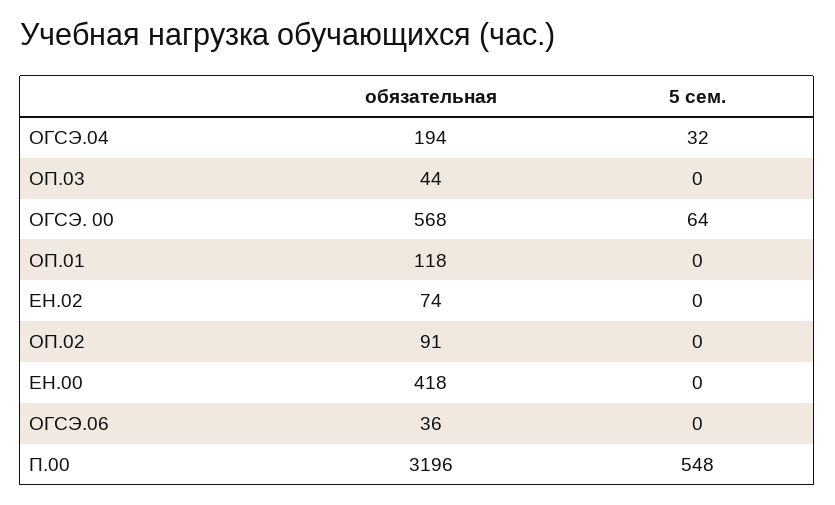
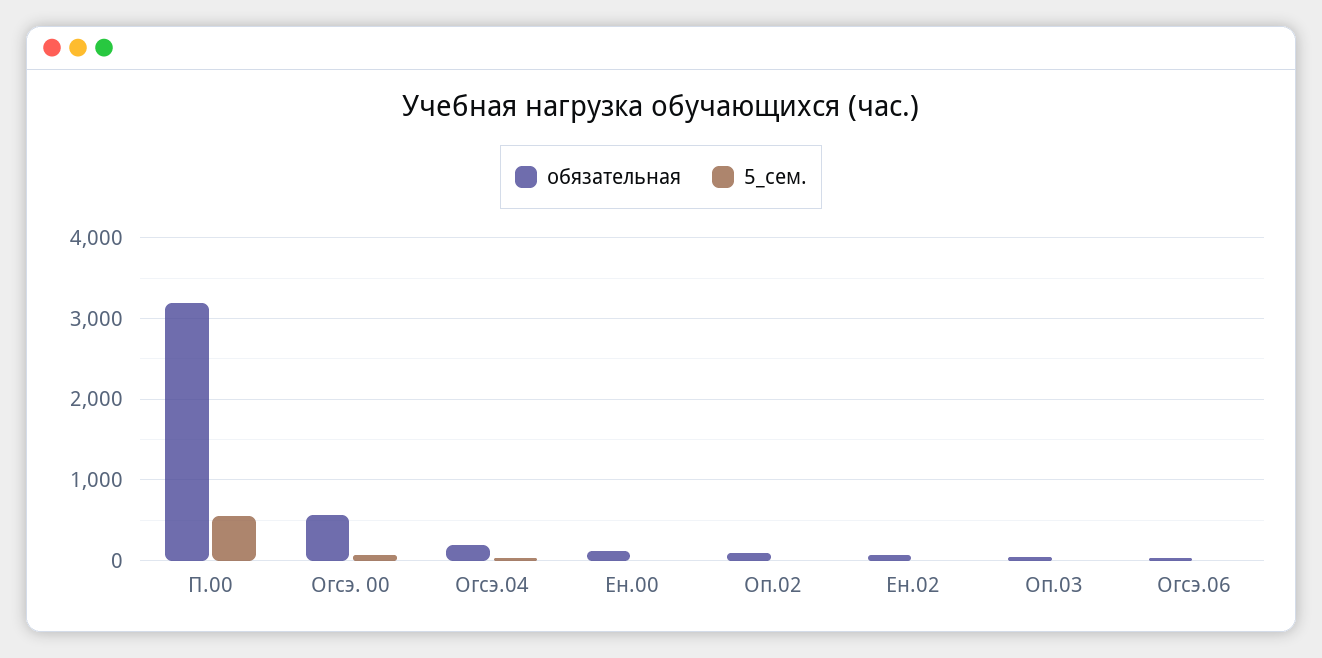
  {
    "обязательная": {
      "ОГСЭ.04": 194,
      "ОП.03": 44,
      "ОГСЭ. 00": 568,
-     "ОП.01": 118,
      "ЕН.02": 74,
      "ОП.02": 91,
-     "ЕН.00": 418,
+     "ЕН.00": 100,
      "ОГСЭ.06": 36,
      "П.00": 3196
    },
    "5 сем.": {
      "ОГСЭ.04": 32,
      "ОП.03": 0,
      "ОГСЭ. 00": 64,
-     "ОП.01": 0,
      "ЕН.02": 0,
      "ОП.02": 0,
      "ЕН.00": 0,
      "ОГСЭ.06": 0,
      "П.00": 548
    }
  }

